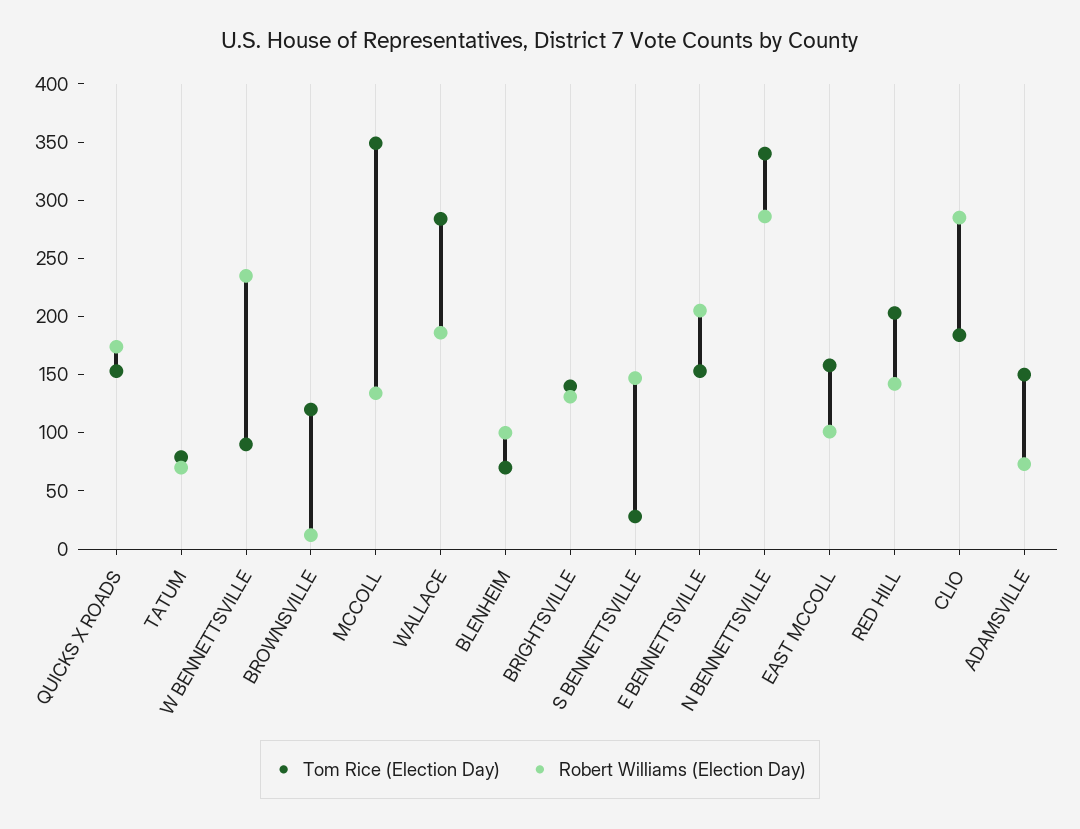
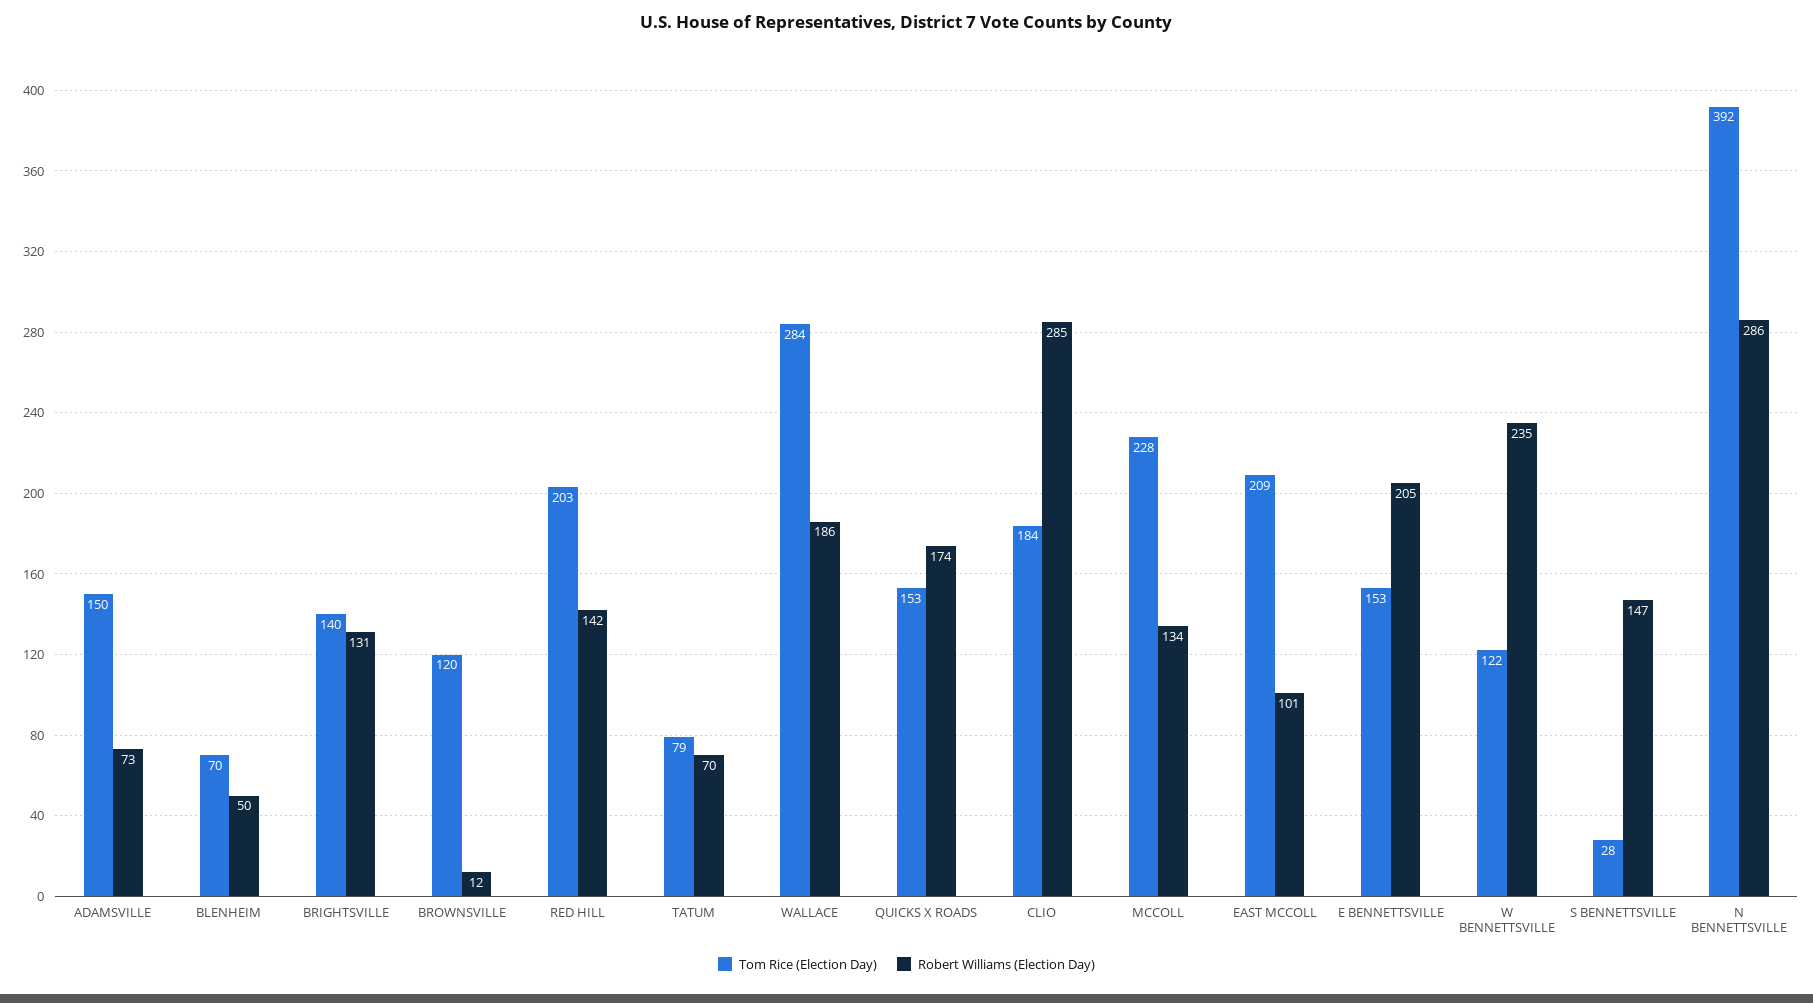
  {
    "Tom Rice (Election Day)": {
      "QUICKS X ROADS": 153,
      "TATUM": 79,
-     "W BENNETTSVILLE": 90,
+     "W BENNETTSVILLE": 122,
      "BROWNSVILLE": 120,
-     "MCCOLL": 350,
+     "MCCOLL": 228,
      "WALLACE": 284,
      "BLENHEIM": 70,
      "BRIGHTSVILLE": 140,
      "S BENNETTSVILLE": 28,
      "E BENNETTSVILLE": 153,
-     "N BENNETTSVILLE": 340,
+     "N BENNETTSVILLE": 392,
-     "EAST MCCOLL": 160,
+     "EAST MCCOLL": 209,
      "RED HILL": 203,
      "CLIO": 184,
      "ADAMSVILLE": 150
    },
    "Robert Williams (Election Day)": {
      "QUICKS X ROADS": 174,
      "TATUM": 70,
      "W BENNETTSVILLE": 235,
      "BROWNSVILLE": 12,
      "MCCOLL": 134,
      "WALLACE": 186,
-     "BLENHEIM": 100,
+     "BLENHEIM": 50,
      "BRIGHTSVILLE": 131,
      "S BENNETTSVILLE": 147,
      "E BENNETTSVILLE": 205,
      "N BENNETTSVILLE": 286,
      "EAST MCCOLL": 101,
      "RED HILL": 142,
      "CLIO": 285,
      "ADAMSVILLE": 73
    }
  }

